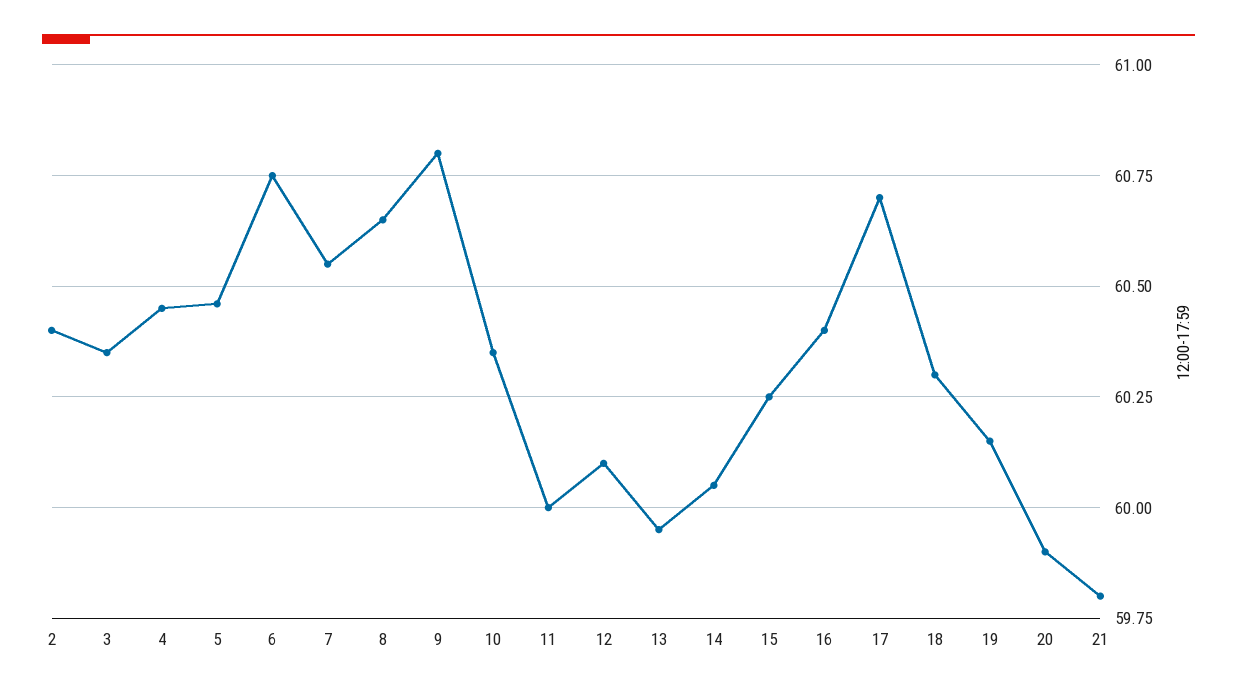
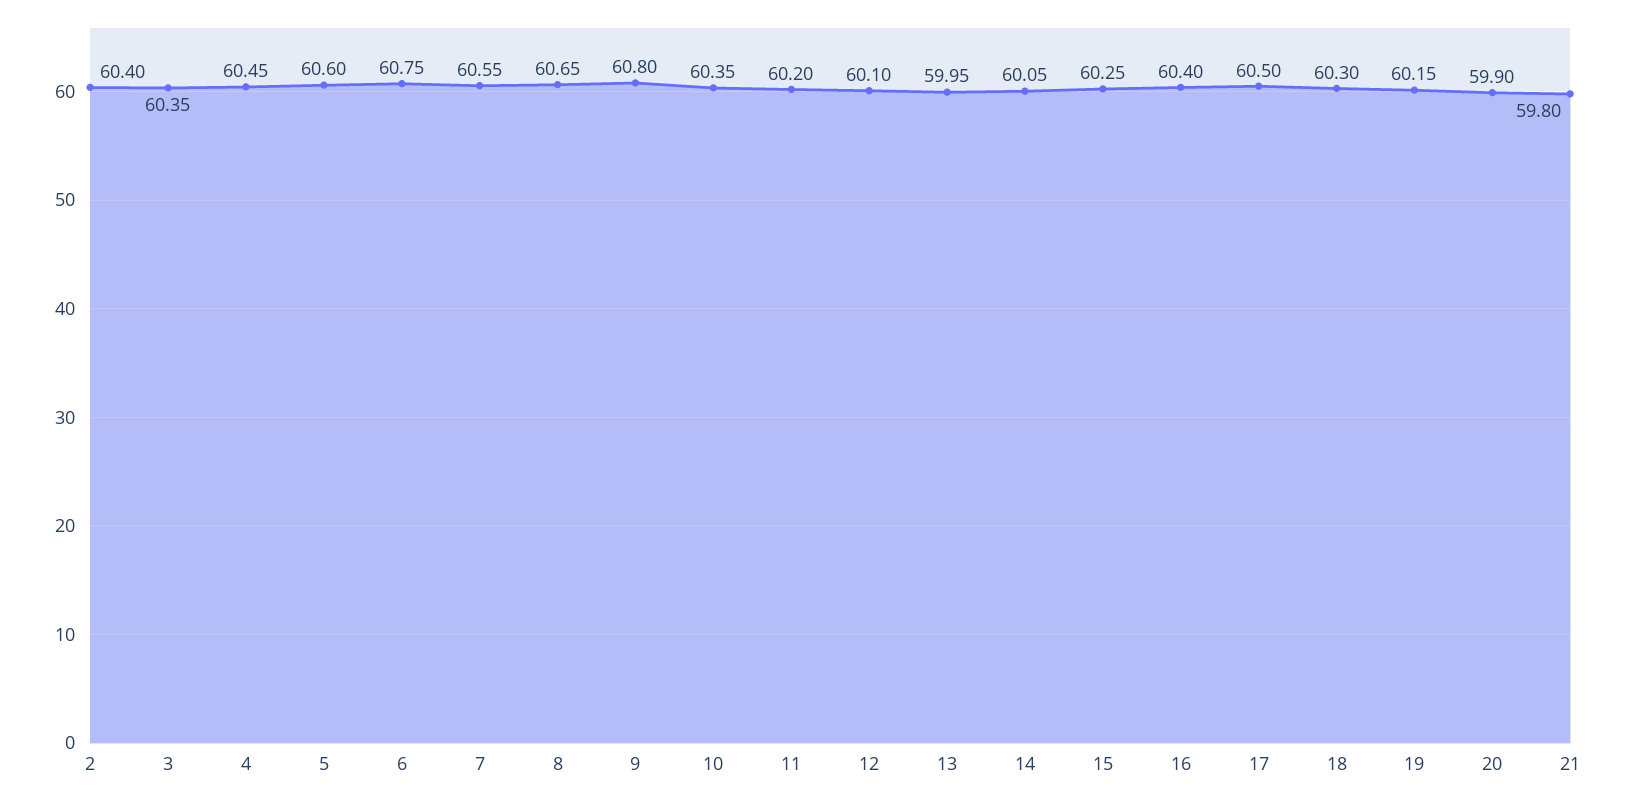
  {
    "2": 60.4,
    "3": 60.35,
    "4": 60.45,
-   "5": 60.45,
+   "5": 60.6,
    "6": 60.75,
    "7": 60.55,
    "8": 60.65,
    "9": 60.8,
    "10": 60.35,
-   "11": 60,
+   "11": 60.2,
    "12": 60.1,
    "13": 59.95,
    "14": 60.05,
    "15": 60.25,
    "16": 60.4,
-   "17": 60.7,
+   "17": 60.5,
    "18": 60.3,
    "19": 60.15,
    "20": 59.9,
    "21": 59.8
  }

